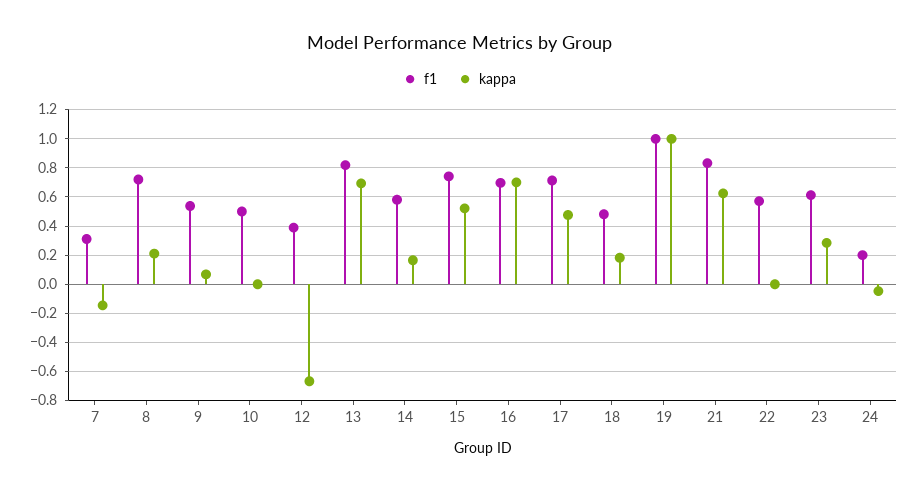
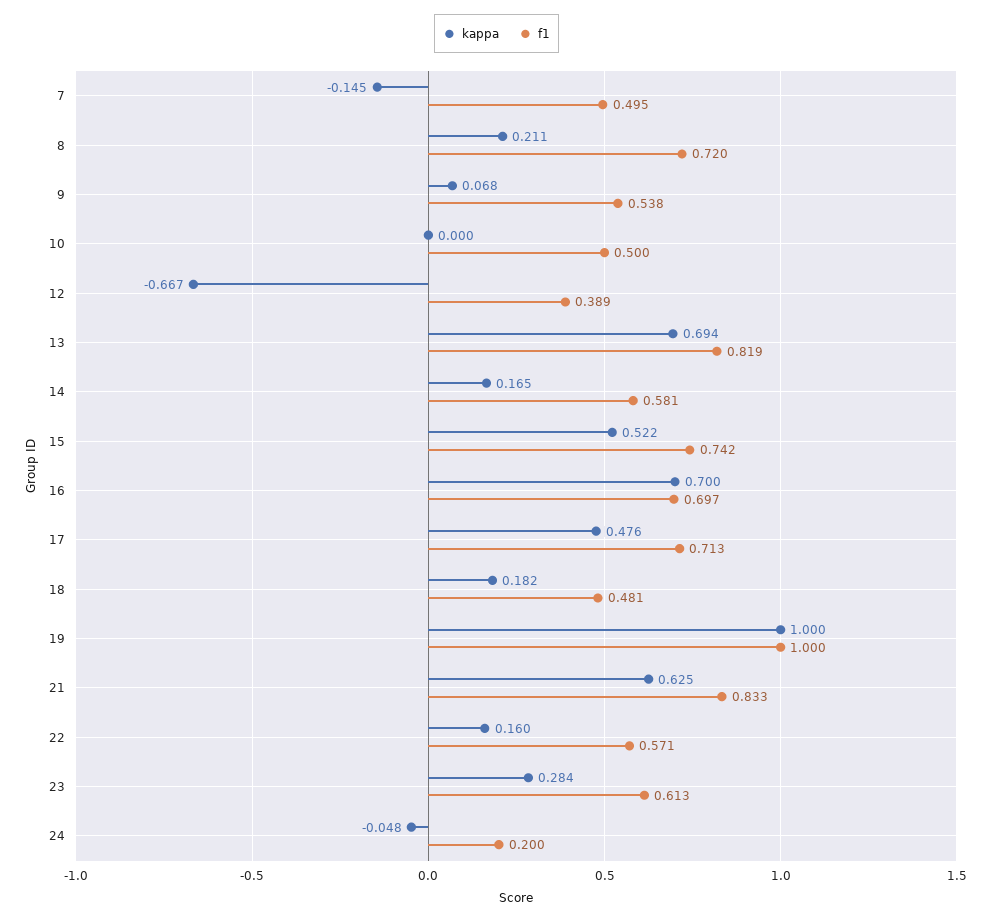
  {
    "f1": {
-     "7": 0.3,
+     "7": 0.495,
      "8": 0.72,
      "9": 0.538,
      "10": 0.5,
      "12": 0.389,
      "13": 0.819,
      "14": 0.581,
      "15": 0.742,
      "16": 0.697,
      "17": 0.713,
      "18": 0.481,
      "19": 1,
      "21": 0.833,
      "22": 0.571,
      "23": 0.613,
      "24": 0.2
    },
    "kappa": {
      "7": -0.145,
      "8": 0.211,
      "9": 0.068,
      "10": 0,
      "12": -0.667,
      "13": 0.694,
      "14": 0.165,
      "15": 0.522,
      "16": 0.7,
      "17": 0.476,
      "18": 0.182,
      "19": 1,
      "21": 0.625,
-     "22": 0,
+     "22": 0.16,
      "23": 0.284,
      "24": -0.048
    }
  }

